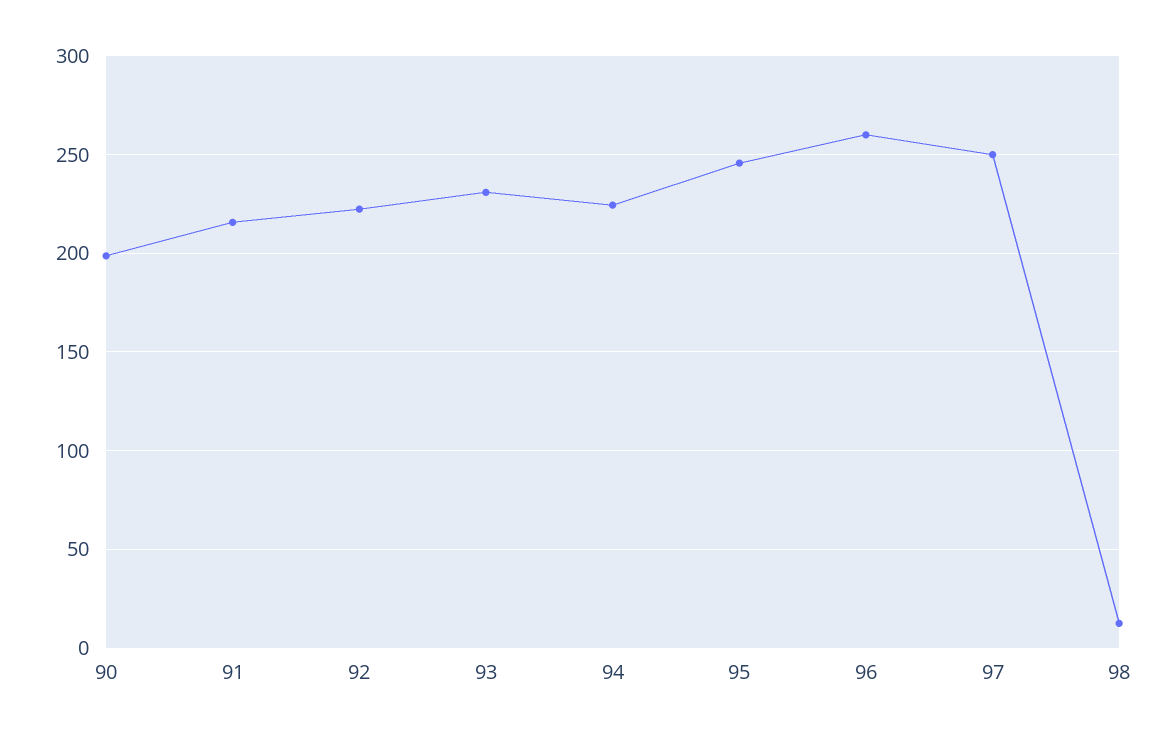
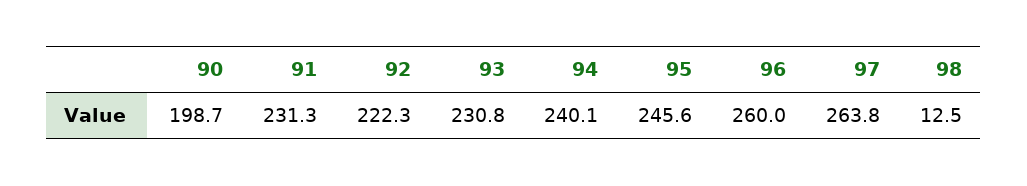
  {
    "90": 198.7,
-   "91": 215,
+   "91": 231.3,
    "92": 222.3,
    "93": 230.8,
-   "94": 225,
+   "94": 240.1,
    "95": 245.6,
    "96": 260,
-   "97": 250,
+   "97": 263.8,
    "98": 12.5
  }

